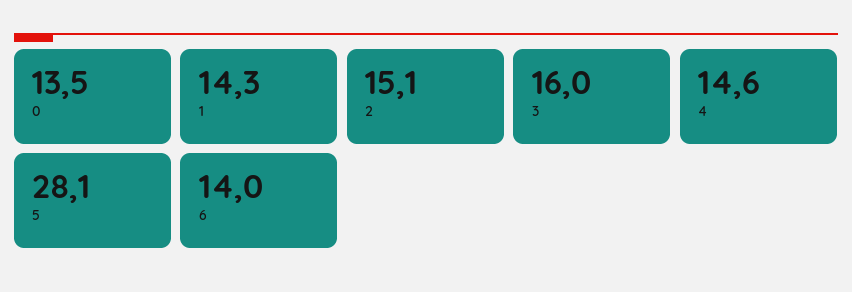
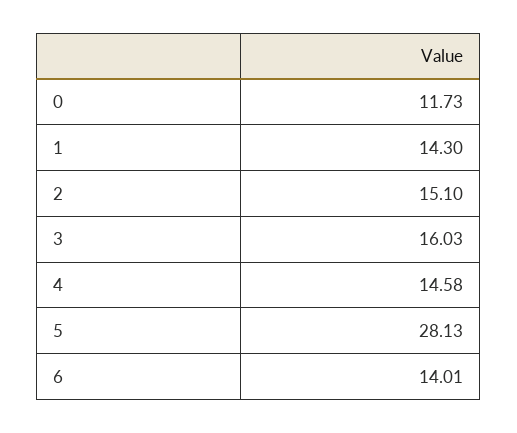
  {
-   "0": 13.5,
+   "0": 11.73,
    "1": 14.3,
    "2": 15.1,
    "3": 16.03,
    "4": 14.58,
    "5": 28.13,
    "6": 14.01
  }

